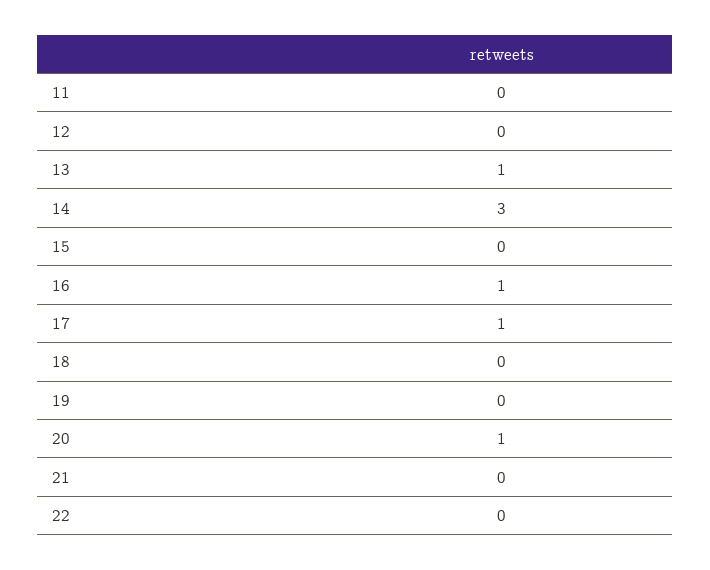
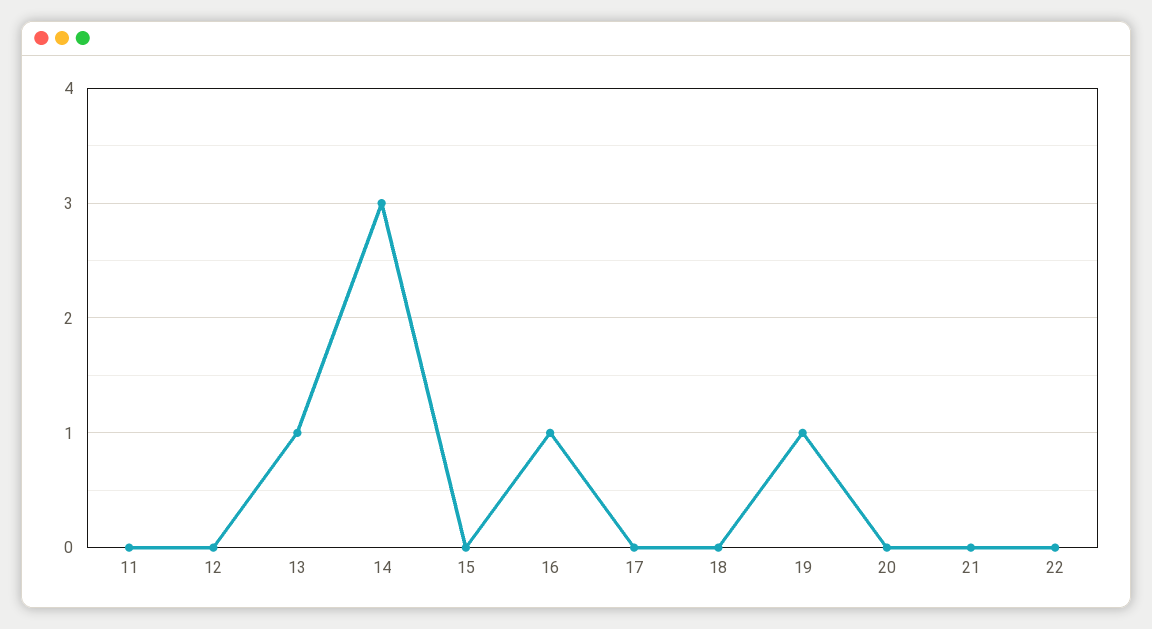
  {
    "11": 0,
    "12": 0,
    "13": 1,
    "14": 3,
    "15": 0,
    "16": 1,
-   "17": 1,
+   "17": 0,
    "18": 0,
-   "19": 0,
+   "19": 1,
-   "20": 1,
+   "20": 0,
    "21": 0,
    "22": 0
  }

